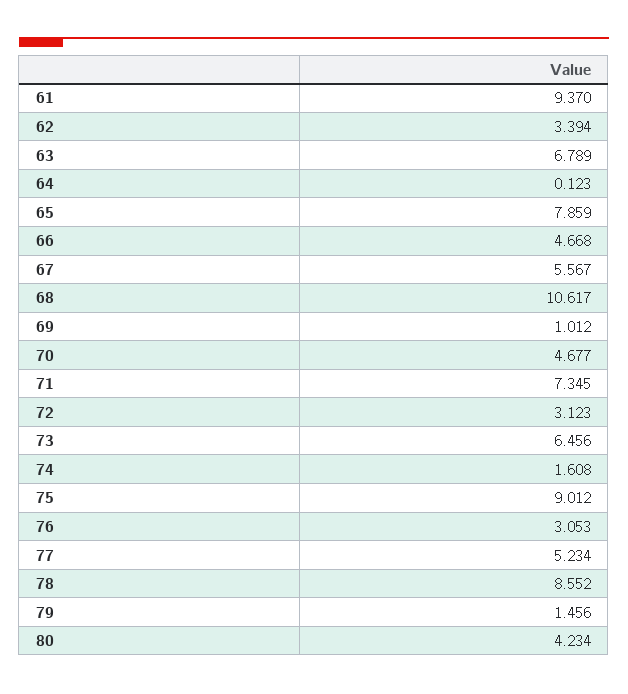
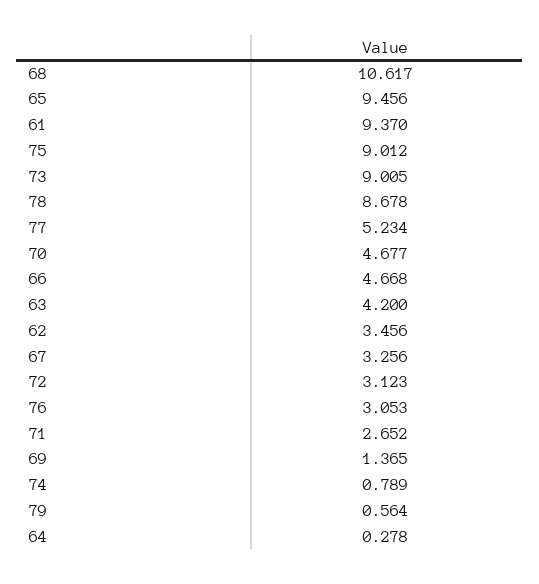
  {
    "61": 9.37,
-   "62": 3.394,
+   "62": 3.456,
-   "63": 6.789,
+   "63": 4.2,
-   "64": 0.123,
+   "64": 0.278,
-   "65": 7.859,
+   "65": 9.456,
    "66": 4.668,
-   "67": 5.567,
+   "67": 3.256,
    "68": 10.617,
-   "69": 1.012,
+   "69": 1.365,
    "70": 4.677,
-   "71": 7.345,
+   "71": 2.652,
    "72": 3.123,
-   "73": 6.456,
+   "73": 9.005,
-   "74": 1.608,
+   "74": 0.789,
    "75": 9.012,
    "76": 3.053,
    "77": 5.234,
-   "78": 8.552,
+   "78": 8.678,
-   "79": 1.456,
+   "79": 0.564
-   "80": 4.234
  }

